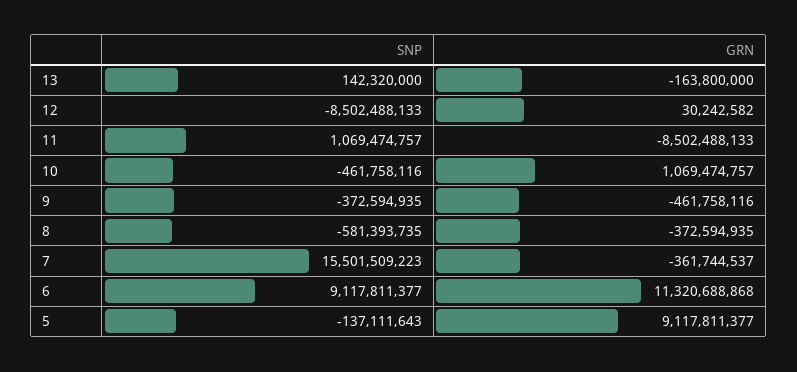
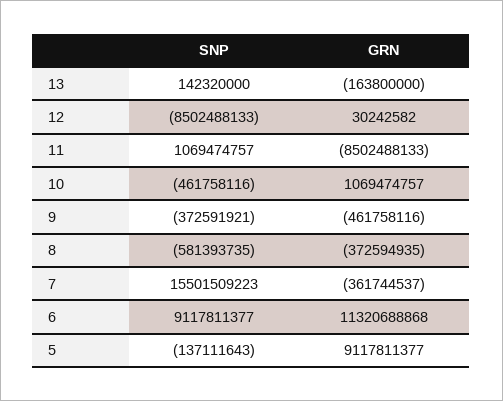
  {
    "SNP": {
      "13": 142320000,
      "12": -8502488133,
      "11": 1069474757,
      "10": -461758116,
-     "9": -372594935,
+     "9": -372591921,
      "8": -581393735,
      "7": 15501509223,
      "6": 9117811377,
      "5": -137111643
    },
    "GRN": {
      "13": -163800000,
      "12": 30242582,
      "11": -8502488133,
      "10": 1069474757,
      "9": -461758116,
      "8": -372594935,
      "7": -361744537,
      "6": 11320688868,
      "5": 9117811377
    }
  }

